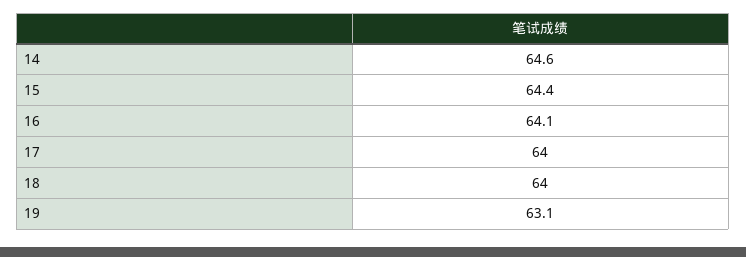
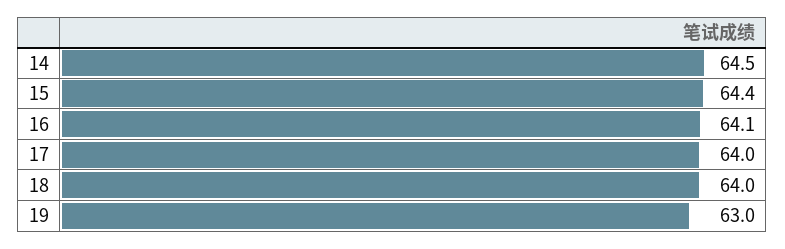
  {
-   "14": 64.6,
+   "14": 64.5,
    "15": 64.4,
    "16": 64.1,
    "17": 64,
    "18": 64,
-   "19": 63.1
+   "19": 63
  }

